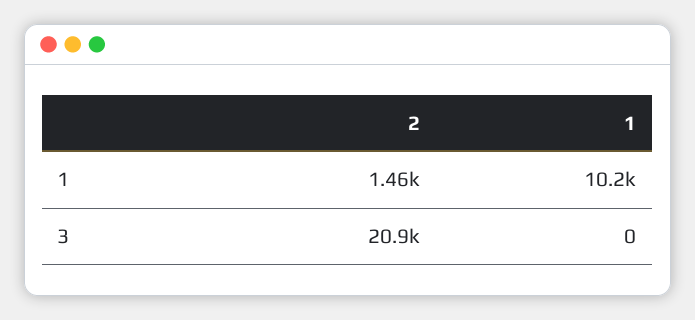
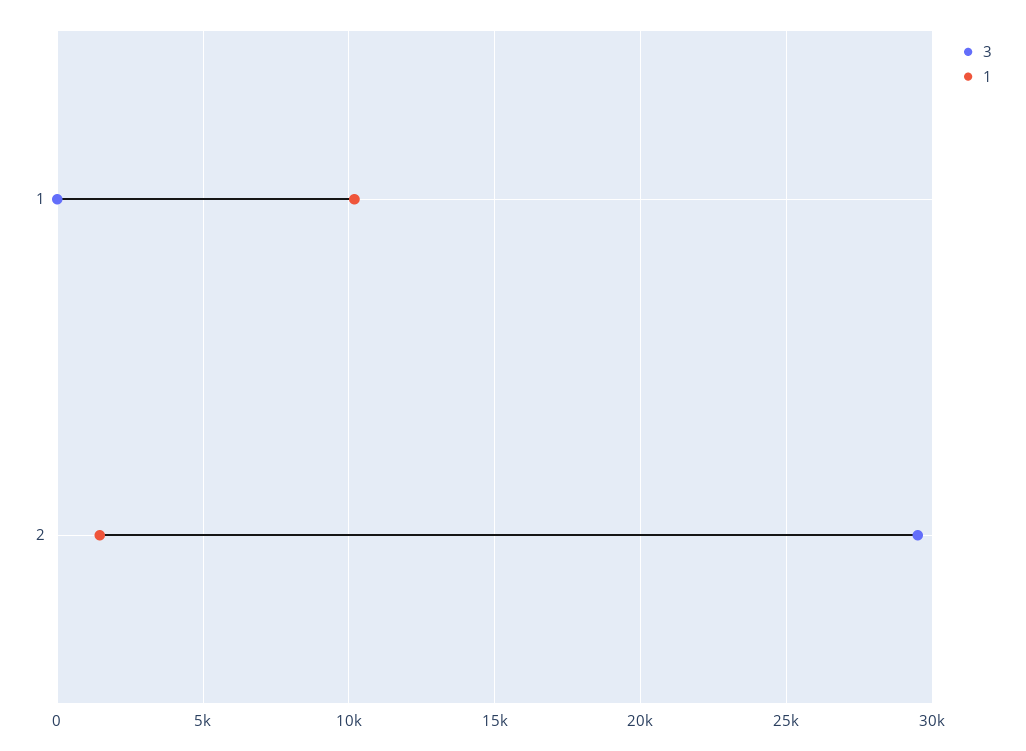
  {
    "1": {
      "2": 1460,
      "1": 10200
    },
    "3": {
-     "2": 20900,
+     "2": 29500,
      "1": 0
    }
  }

